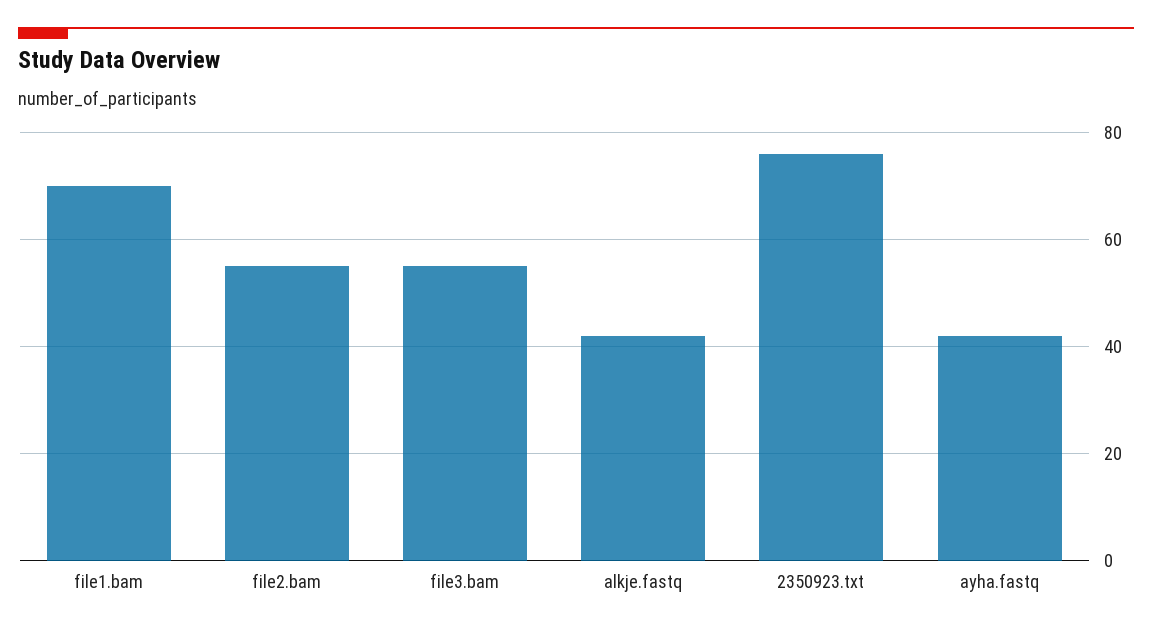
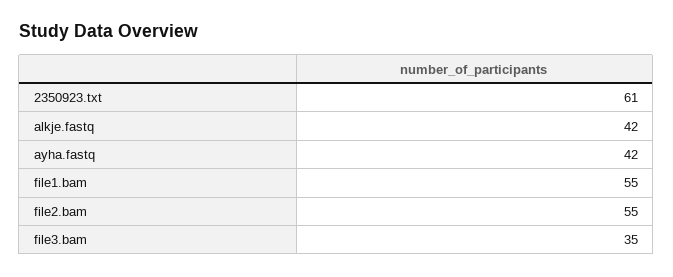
  {
-   "file1.bam": 70,
+   "file1.bam": 55,
    "file2.bam": 55,
-   "file3.bam": 55,
+   "file3.bam": 35,
    "alkje.fastq": 42,
-   "2350923.txt": 75,
+   "2350923.txt": 61,
    "ayha.fastq": 42
  }

